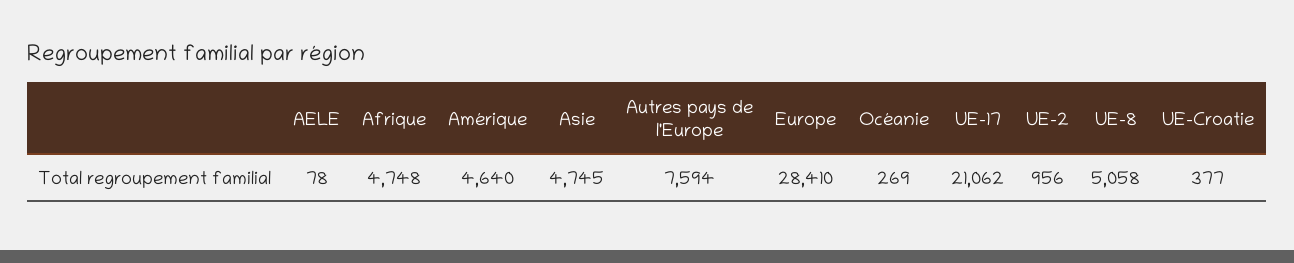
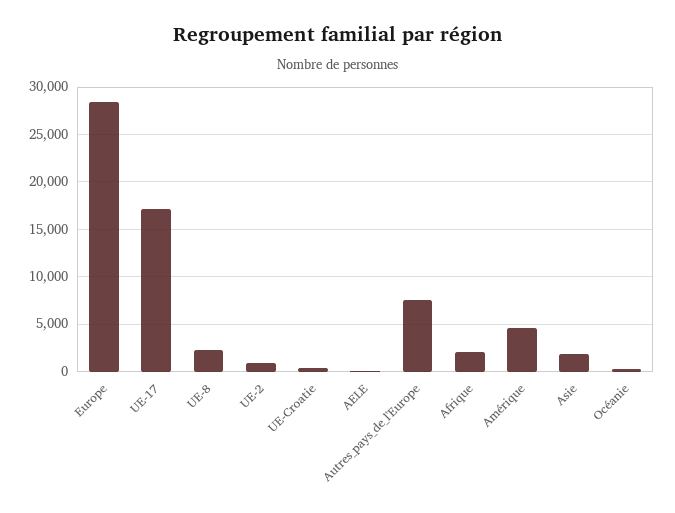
  {
    "AELE": 78,
-   "Afrique": 4748,
+   "Afrique": 2000,
    "Amérique": 4640,
-   "Asie": 4745,
+   "Asie": 2000,
    "Autres pays de l'Europe": 7594,
    "Europe": 28410,
    "Océanie": 269,
-   "UE-17": 21062,
+   "UE-17": 17000,
    "UE-2": 956,
-   "UE-8": 5058,
+   "UE-8": 2000,
    "UE-Croatie": 377
  }

